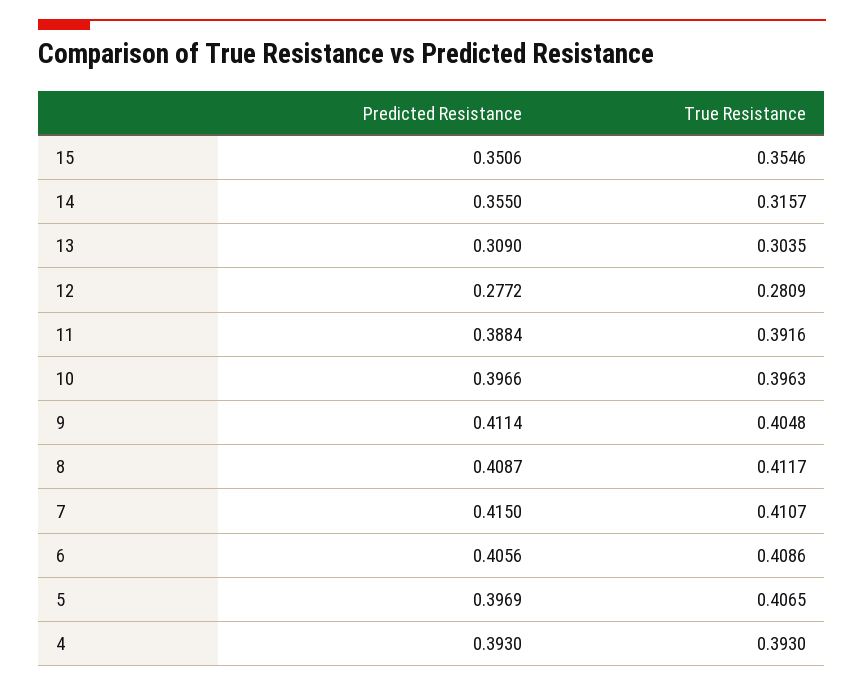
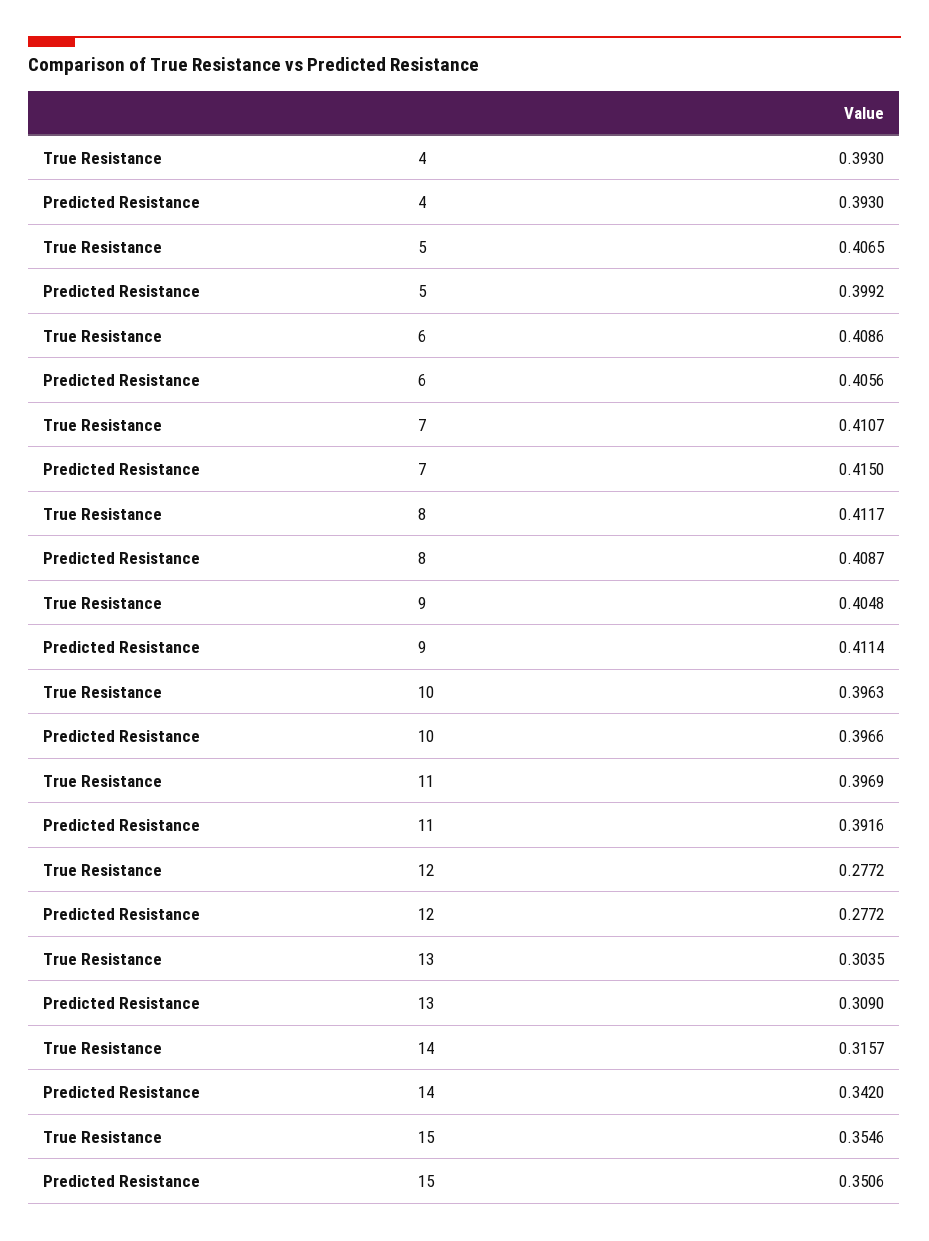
  {
    "Predicted Resistance": {
      "15": 0.3506,
-     "14": 0.355,
+     "14": 0.342,
      "13": 0.309,
      "12": 0.2772,
-     "11": 0.3884,
+     "11": 0.3916,
      "10": 0.3966,
      "9": 0.4114,
      "8": 0.4087,
      "7": 0.415,
      "6": 0.4056,
-     "5": 0.3969,
+     "5": 0.3992,
      "4": 0.393
    },
    "True Resistance": {
      "15": 0.3546,
      "14": 0.3157,
      "13": 0.3035,
-     "12": 0.2809,
+     "12": 0.2772,
-     "11": 0.3916,
+     "11": 0.3969,
      "10": 0.3963,
      "9": 0.4048,
      "8": 0.4117,
      "7": 0.4107,
      "6": 0.4086,
      "5": 0.4065,
      "4": 0.393
    }
  }

